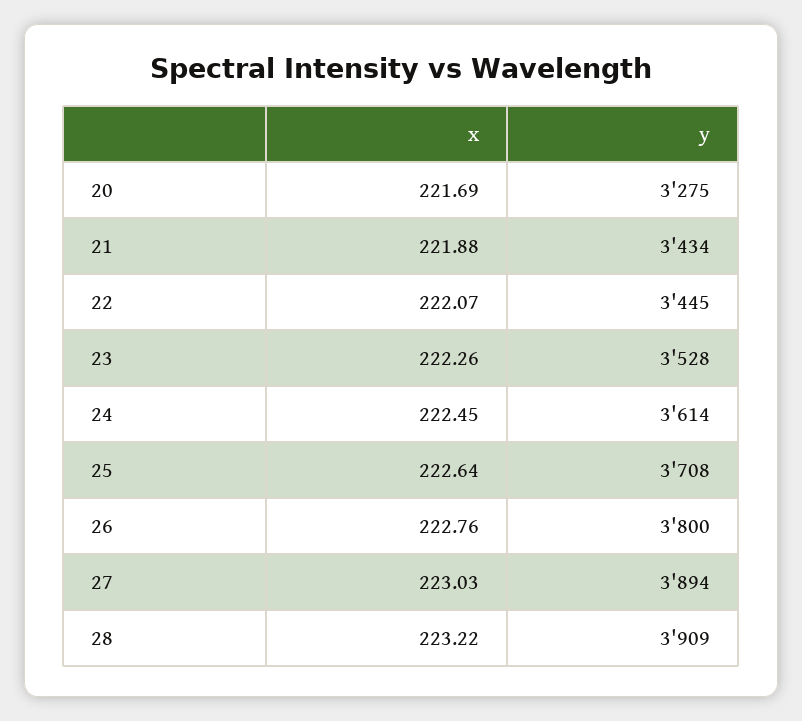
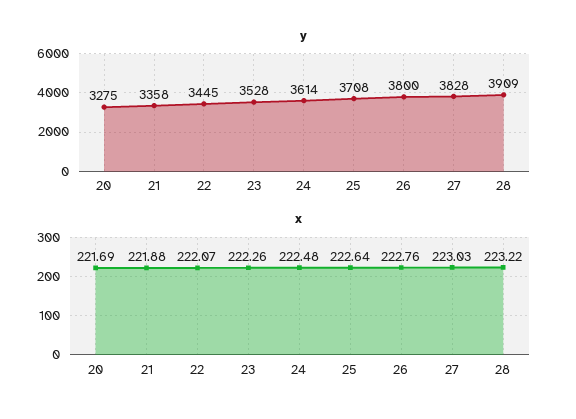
  {
    "x": {
      "20": 221.69,
      "21": 221.88,
      "22": 222.07,
      "23": 222.26,
-     "24": 222.45,
+     "24": 222.48,
      "25": 222.64,
      "26": 222.76,
      "27": 223.03,
      "28": 223.22
    },
    "y": {
      "20": 3275,
-     "21": 3434,
+     "21": 3358,
      "22": 3445,
      "23": 3528,
      "24": 3614,
      "25": 3708,
      "26": 3800,
-     "27": 3894,
+     "27": 3828,
      "28": 3909
    }
  }

